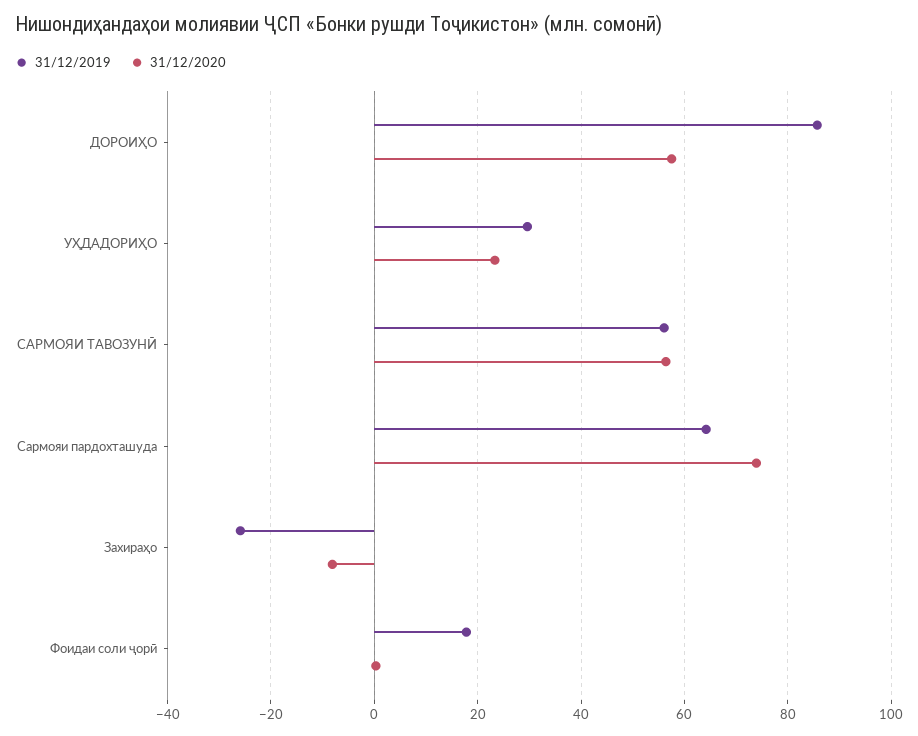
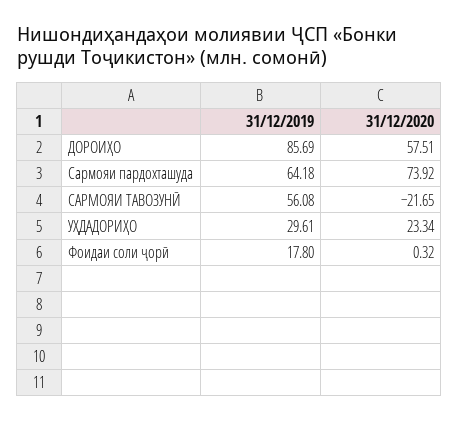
  {
    "31/12/2019": {
      "ДОРОИҲО": 85.69,
      "УҲДАДОРИҲО": 29.61,
      "САРМОЯИ ТАВОЗУНӢ": 56.08,
      "Сармояи пардохташуда": 64.18,
-     "Захираҳо": -26,
      "Фоидаи соли ҷорӣ": 17.8
    },
    "31/12/2020": {
      "ДОРОИҲО": 57.51,
      "УҲДАДОРИҲО": 23.34,
-     "САРМОЯИ ТАВОЗУНӢ": 56,
+     "САРМОЯИ ТАВОЗУНӢ": -21.65,
      "Сармояи пардохташуда": 73.92,
-     "Захираҳо": -8,
      "Фоидаи соли ҷорӣ": 0.32
    }
  }

